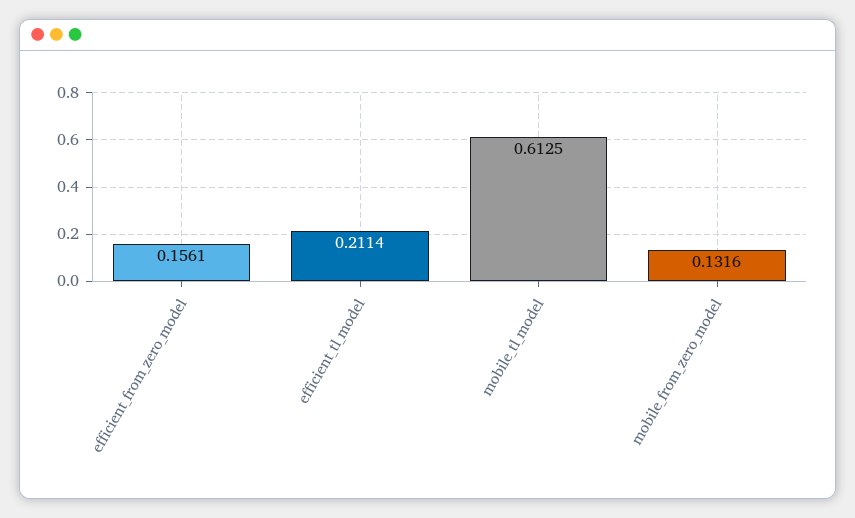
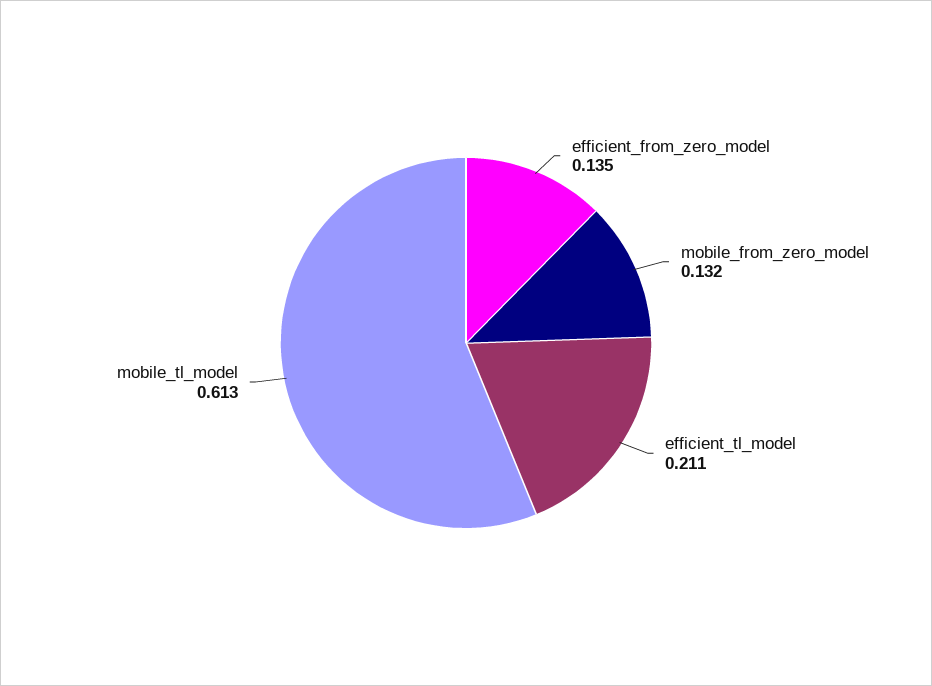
  {
-   "efficient_from_zero_model": 0.1561,
+   "efficient_from_zero_model": 0.135,
    "efficient_tl_model": 0.2114,
    "mobile_tl_model": 0.6125,
    "mobile_from_zero_model": 0.1316
  }

